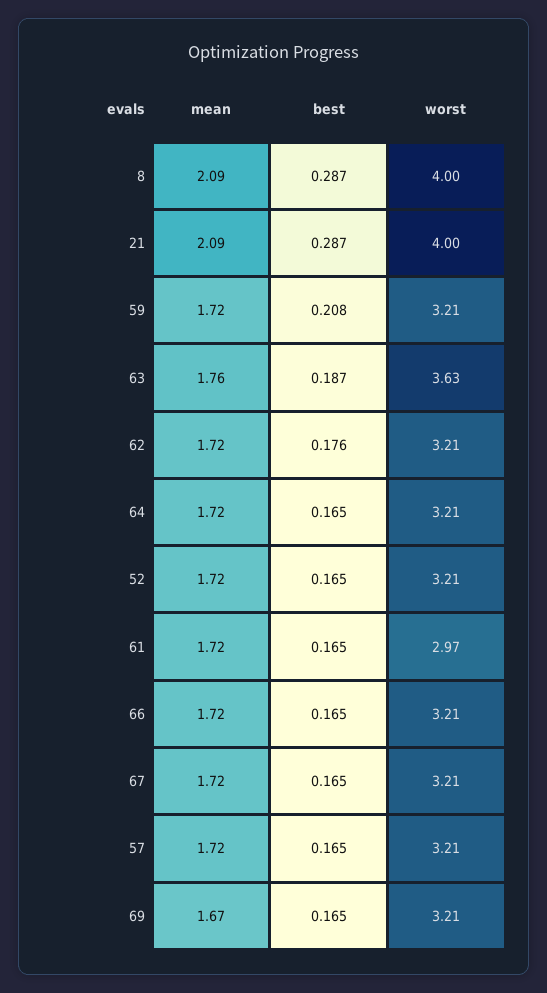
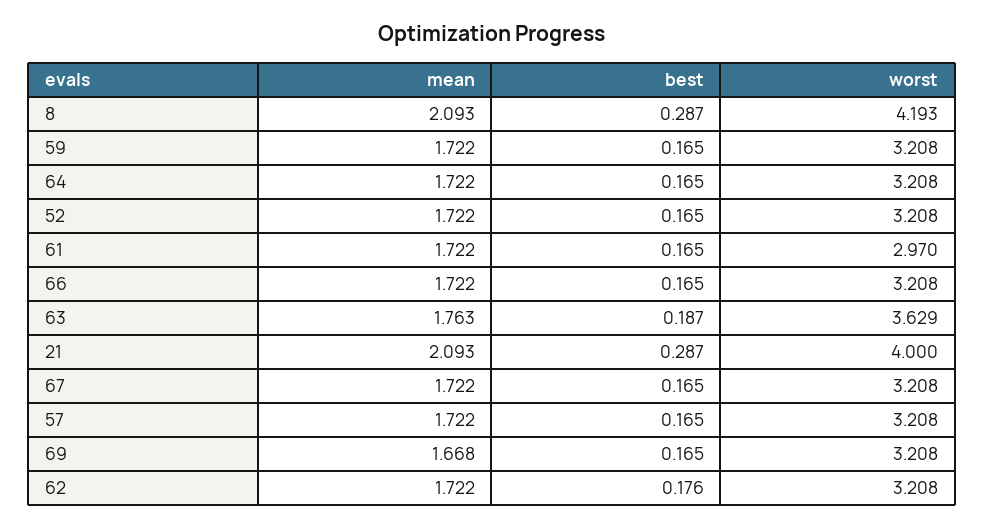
  {
    "mean": {
      "8": 2.093,
      "21": 2.093,
      "59": 1.722,
      "63": 1.763,
      "62": 1.722,
      "64": 1.722,
      "52": 1.722,
      "61": 1.722,
      "66": 1.722,
      "67": 1.722,
      "57": 1.722,
      "69": 1.668
    },
    "best": {
      "8": 0.287,
      "21": 0.287,
-     "59": 0.208,
+     "59": 0.165,
      "63": 0.187,
      "62": 0.176,
      "64": 0.165,
      "52": 0.165,
      "61": 0.165,
      "66": 0.165,
      "67": 0.165,
      "57": 0.165,
      "69": 0.165
    },
    "worst": {
-     "8": 4,
+     "8": 4.193,
      "21": 4,
      "59": 3.208,
      "63": 3.629,
      "62": 3.208,
      "64": 3.208,
      "52": 3.208,
      "61": 2.97,
      "66": 3.208,
      "67": 3.208,
      "57": 3.208,
      "69": 3.208
    }
  }

